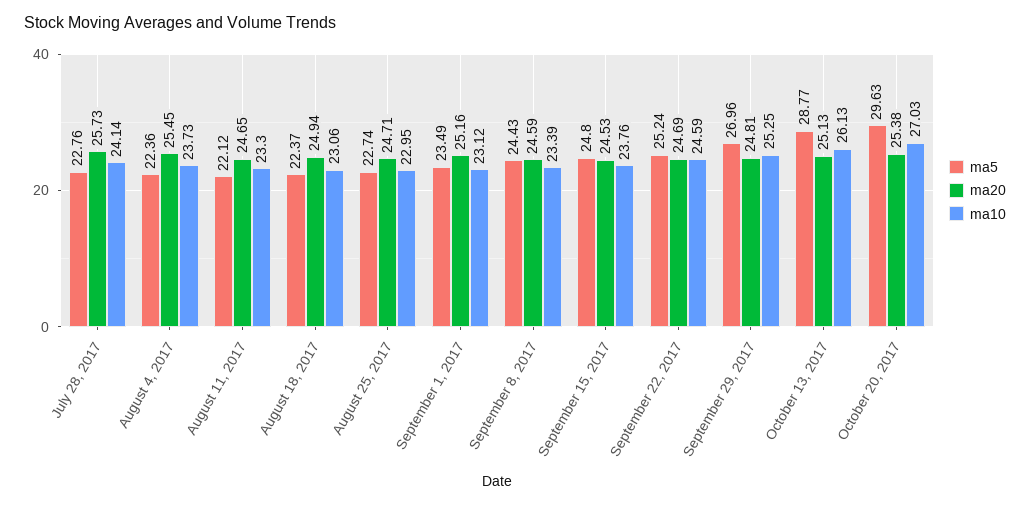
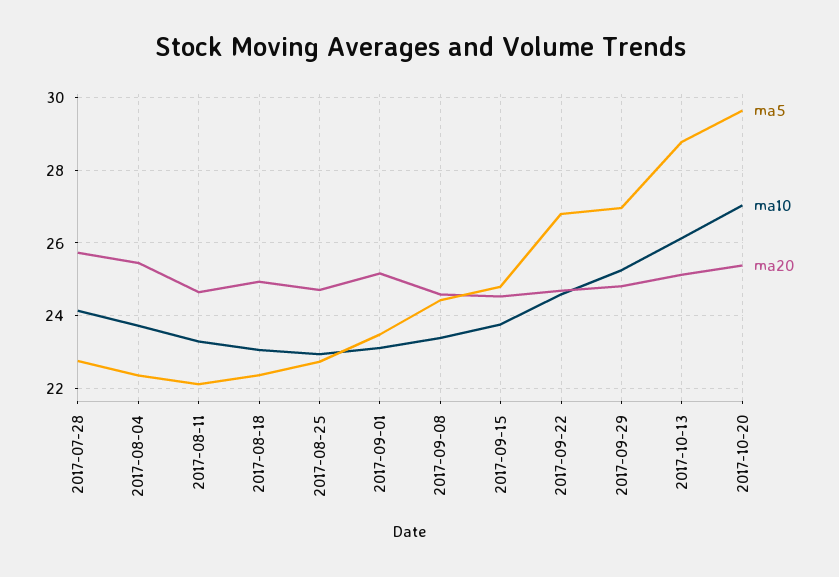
  {
    "ma5": {
      "July 28, 2017": 22.76,
      "August 4, 2017": 22.36,
      "August 11, 2017": 22.12,
      "August 18, 2017": 22.37,
      "August 25, 2017": 22.74,
      "September 1, 2017": 23.49,
      "September 8, 2017": 24.43,
      "September 15, 2017": 24.8,
-     "September 22, 2017": 25.24,
+     "September 22, 2017": 26.8,
      "September 29, 2017": 26.96,
      "October 13, 2017": 28.77,
      "October 20, 2017": 29.63
    },
    "ma20": {
      "July 28, 2017": 25.73,
      "August 4, 2017": 25.45,
      "August 11, 2017": 24.65,
      "August 18, 2017": 24.94,
      "August 25, 2017": 24.71,
      "September 1, 2017": 25.16,
      "September 8, 2017": 24.59,
      "September 15, 2017": 24.53,
      "September 22, 2017": 24.69,
      "September 29, 2017": 24.81,
      "October 13, 2017": 25.13,
      "October 20, 2017": 25.38
    },
    "ma10": {
      "July 28, 2017": 24.14,
      "August 4, 2017": 23.73,
      "August 11, 2017": 23.3,
      "August 18, 2017": 23.06,
      "August 25, 2017": 22.95,
      "September 1, 2017": 23.12,
      "September 8, 2017": 23.39,
      "September 15, 2017": 23.76,
      "September 22, 2017": 24.59,
      "September 29, 2017": 25.25,
      "October 13, 2017": 26.13,
      "October 20, 2017": 27.03
    }
  }

